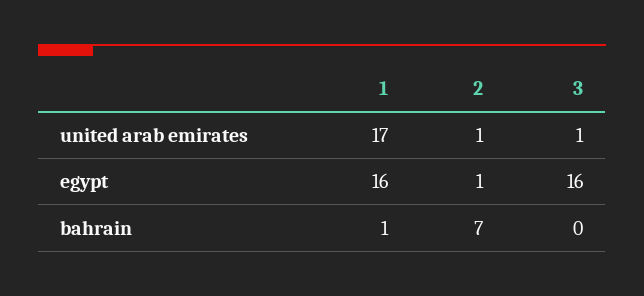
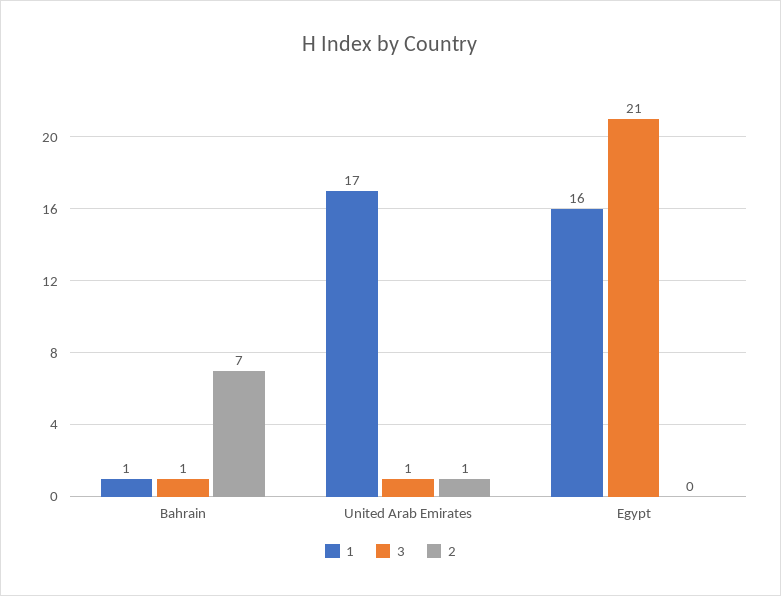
  {
    "1": {
      "united arab emirates": 17,
      "egypt": 16,
      "bahrain": 1
    },
    "2": {
      "united arab emirates": 1,
-     "egypt": 1,
+     "egypt": 0,
      "bahrain": 7
    },
    "3": {
      "united arab emirates": 1,
-     "egypt": 16,
+     "egypt": 21,
-     "bahrain": 0
+     "bahrain": 1
    }
  }

